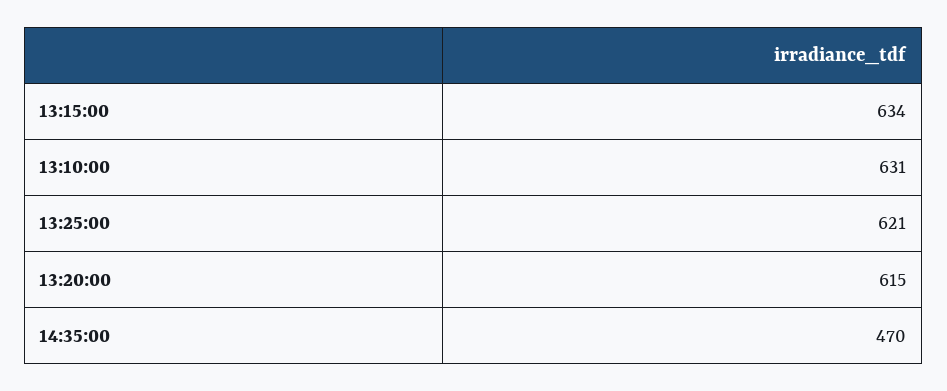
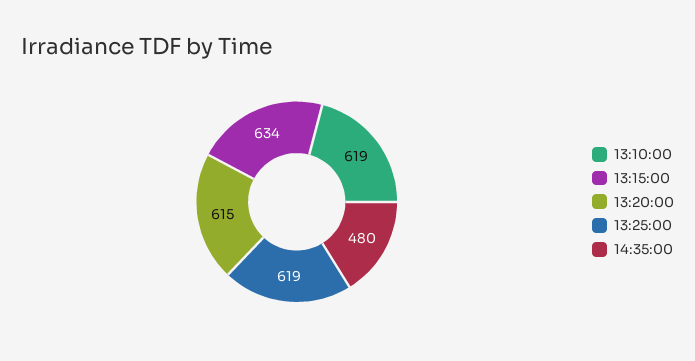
  {
    "13:15:00": 634,
-   "13:10:00": 631,
+   "13:10:00": 619,
-   "13:25:00": 621,
+   "13:25:00": 619,
    "13:20:00": 615,
-   "14:35:00": 470
+   "14:35:00": 480
  }

